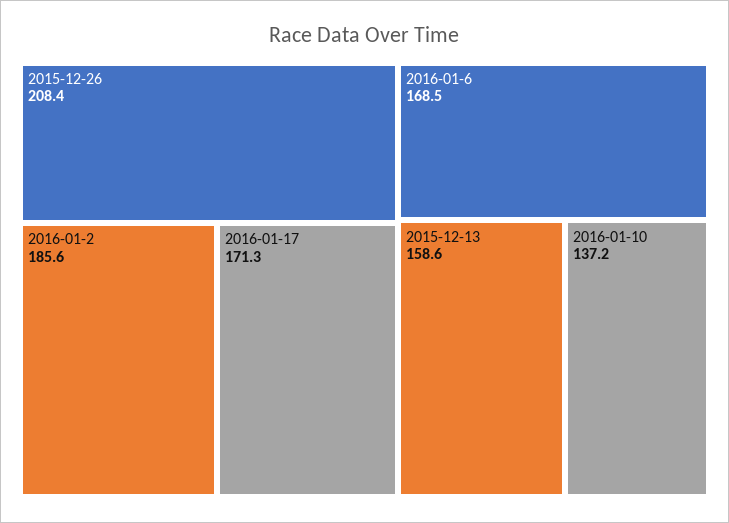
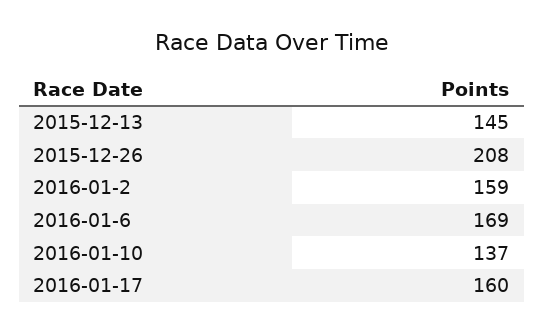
  {
    "2015-12-26": 208.4,
-   "2016-01-2": 185.6,
+   "2016-01-2": 159,
-   "2016-01-17": 171.3,
+   "2016-01-17": 160,
    "2016-01-6": 168.5,
-   "2015-12-13": 158.6,
+   "2015-12-13": 145,
    "2016-01-10": 137.2
  }

